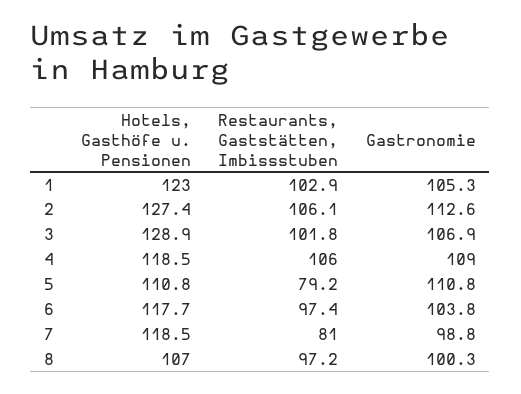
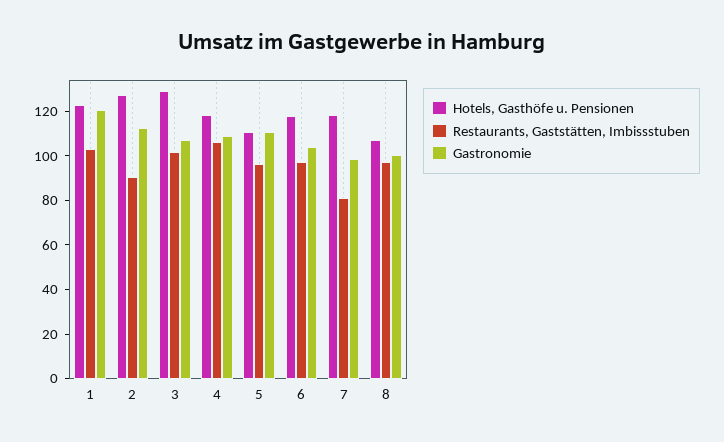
  {
    "Hotels, Gasthöfe u. Pensionen": {
      "1": 123,
      "2": 127.4,
      "3": 128.9,
      "4": 118.5,
      "5": 110.8,
      "6": 117.7,
      "7": 118.5,
      "8": 107
    },
    "Restaurants, Gaststätten, Imbissstuben": {
      "1": 102.9,
-     "2": 106.1,
+     "2": 90,
      "3": 101.8,
      "4": 106,
-     "5": 79.2,
+     "5": 95,
      "6": 97.4,
      "7": 81,
      "8": 97.2
    },
    "Gastronomie": {
-     "1": 105.3,
+     "1": 120,
      "2": 112.6,
      "3": 106.9,
      "4": 109,
      "5": 110.8,
      "6": 103.8,
      "7": 98.8,
      "8": 100.3
    }
  }

